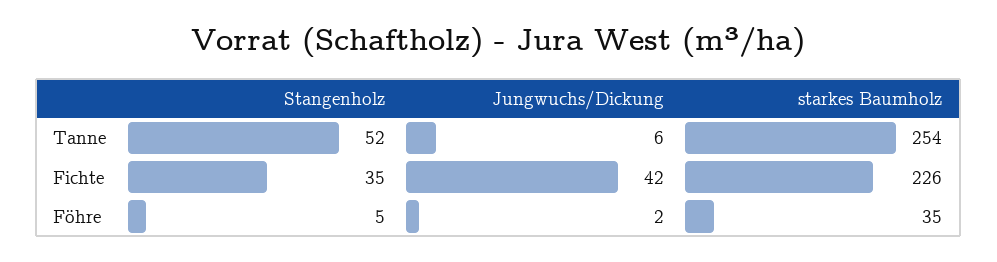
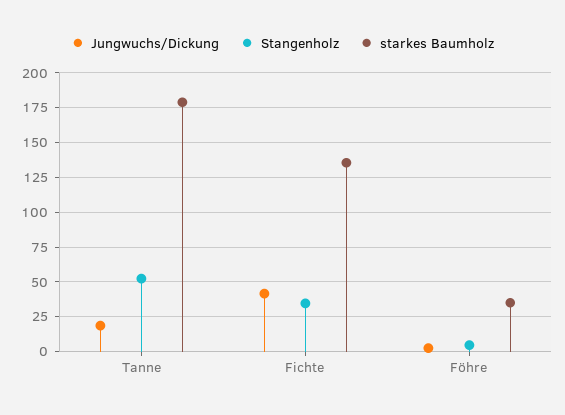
  {
    "Stangenholz": {
      "Tanne": 52,
      "Fichte": 35,
      "Föhre": 5
    },
    "Jungwuchs/Dickung": {
-     "Tanne": 6,
+     "Tanne": 20,
      "Fichte": 42,
      "Föhre": 2
    },
    "starkes Baumholz": {
-     "Tanne": 254,
+     "Tanne": 180,
-     "Fichte": 226,
+     "Fichte": 135,
      "Föhre": 35
    }
  }

